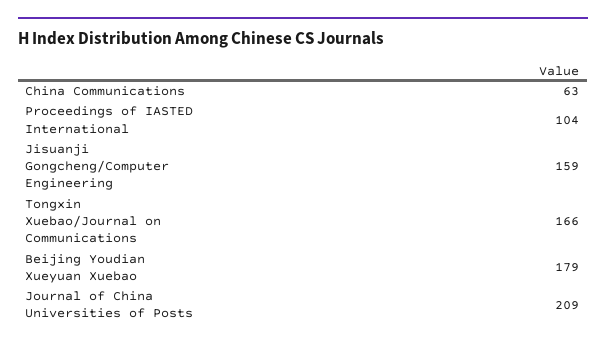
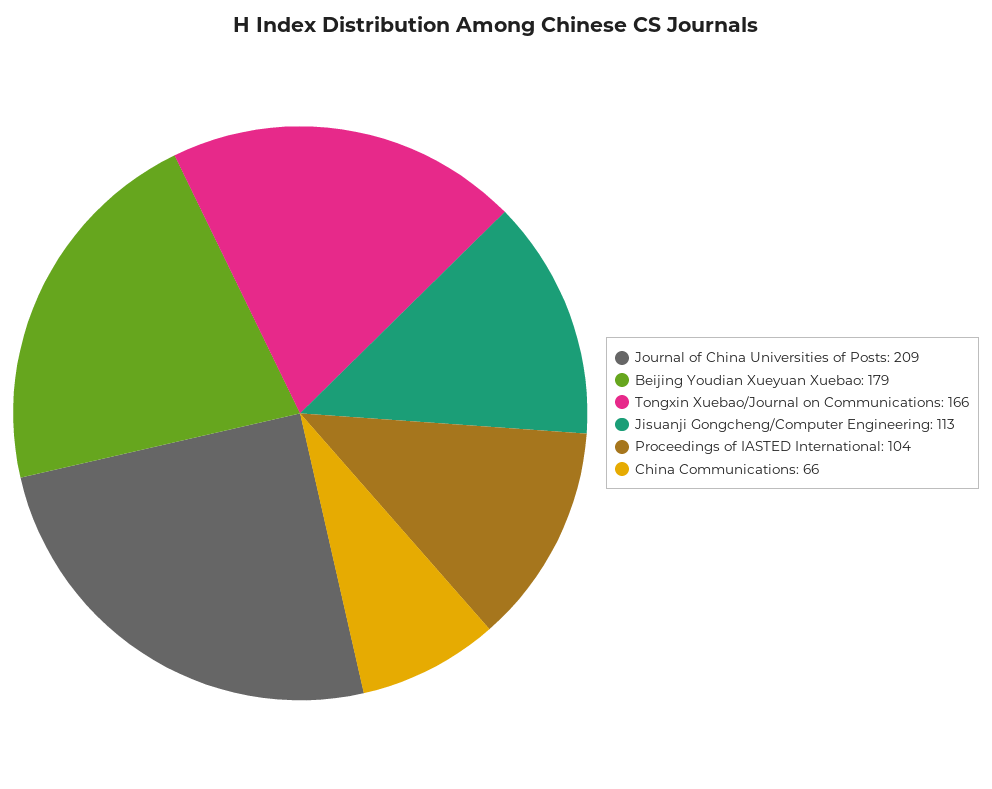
  {
-   "China Communications": 63,
+   "China Communications": 66,
    "Proceedings of IASTED International": 104,
-   "Jisuanji Gongcheng/Computer Engineering": 159,
+   "Jisuanji Gongcheng/Computer Engineering": 113,
    "Tongxin Xuebao/Journal on Communications": 166,
    "Beijing Youdian Xueyuan Xuebao": 179,
    "Journal of China Universities of Posts": 209
  }

